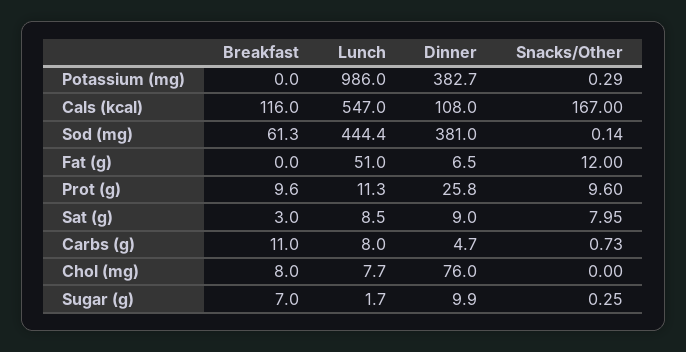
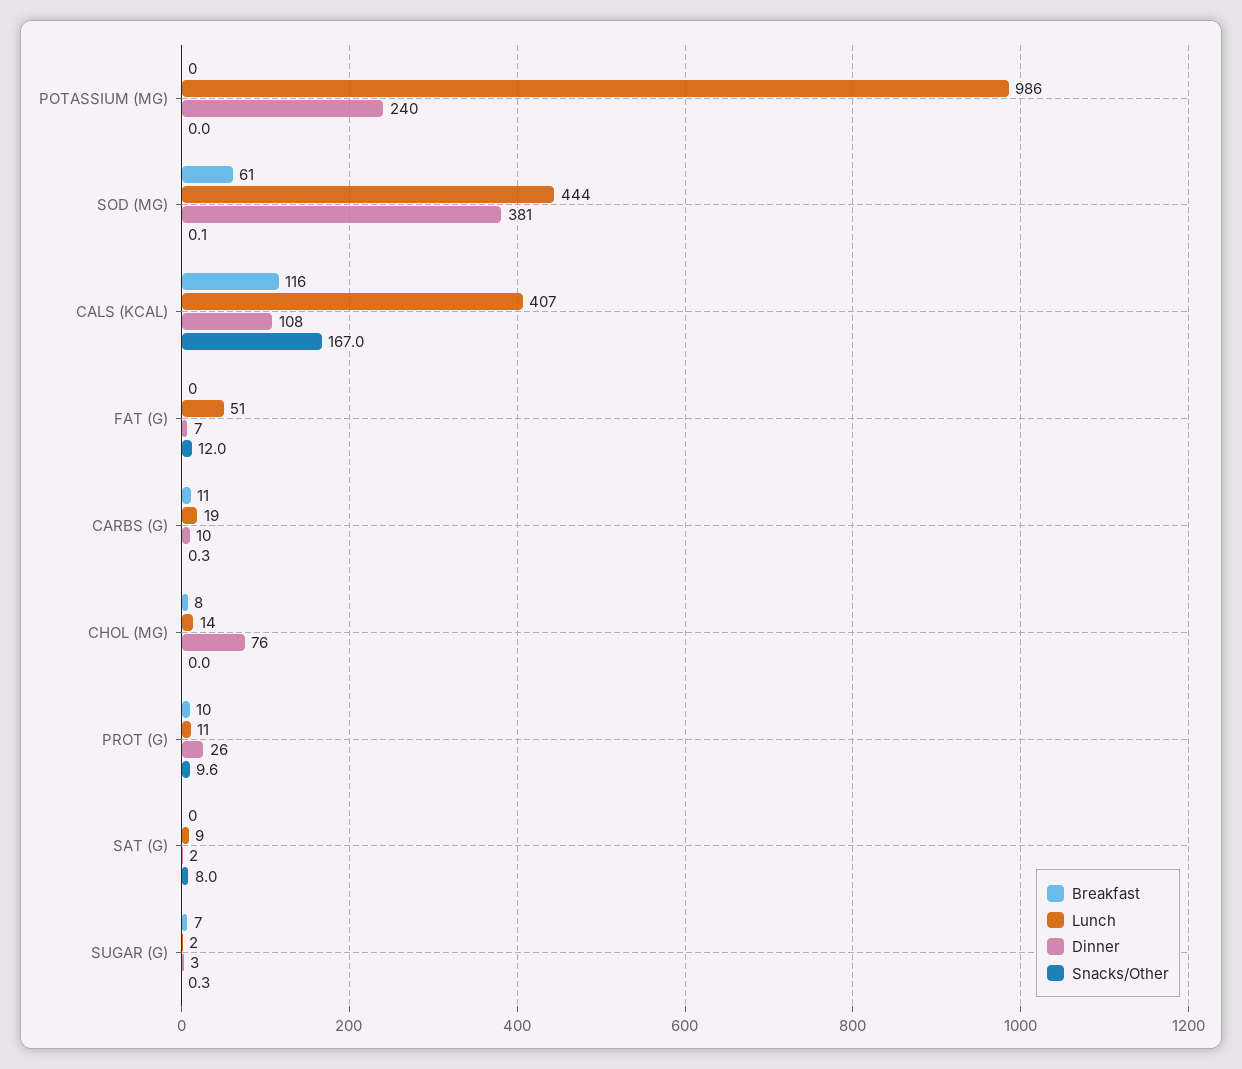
  {
    "Breakfast": {
      "Potassium (mg)": 0,
      "Cals (kcal)": 116,
      "Sod (mg)": 61.3,
      "Fat (g)": 0,
      "Prot (g)": 9.6,
-     "Sat (g)": 3,
+     "Sat (g)": 0,
      "Carbs (g)": 11,
      "Chol (mg)": 8,
      "Sugar (g)": 7
    },
    "Lunch": {
      "Potassium (mg)": 986,
-     "Cals (kcal)": 547,
+     "Cals (kcal)": 407,
      "Sod (mg)": 444.4,
      "Fat (g)": 51,
      "Prot (g)": 11.3,
      "Sat (g)": 8.5,
-     "Carbs (g)": 8,
+     "Carbs (g)": 19,
-     "Chol (mg)": 7.7,
+     "Chol (mg)": 14,
      "Sugar (g)": 1.7
    },
    "Dinner": {
-     "Potassium (mg)": 382.7,
+     "Potassium (mg)": 240,
      "Cals (kcal)": 108,
      "Sod (mg)": 381,
      "Fat (g)": 6.5,
      "Prot (g)": 25.8,
-     "Sat (g)": 9,
+     "Sat (g)": 2,
-     "Carbs (g)": 4.7,
+     "Carbs (g)": 10,
      "Chol (mg)": 76,
-     "Sugar (g)": 9.9
+     "Sugar (g)": 3
    },
    "Snacks/Other": {
-     "Potassium (mg)": 0.29,
+     "Potassium (mg)": 0,
      "Cals (kcal)": 167,
      "Sod (mg)": 0.14,
      "Fat (g)": 12,
      "Prot (g)": 9.6,
      "Sat (g)": 7.95,
-     "Carbs (g)": 0.73,
+     "Carbs (g)": 0.3,
      "Chol (mg)": 0,
      "Sugar (g)": 0.25
    }
  }

